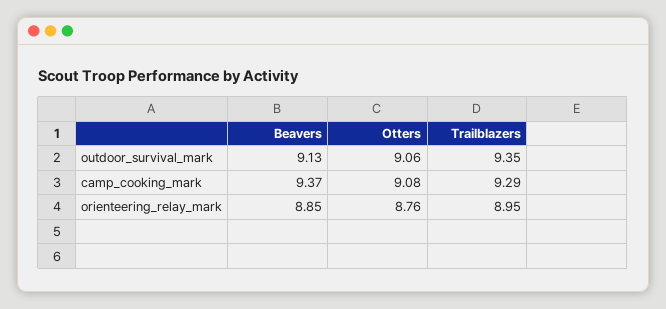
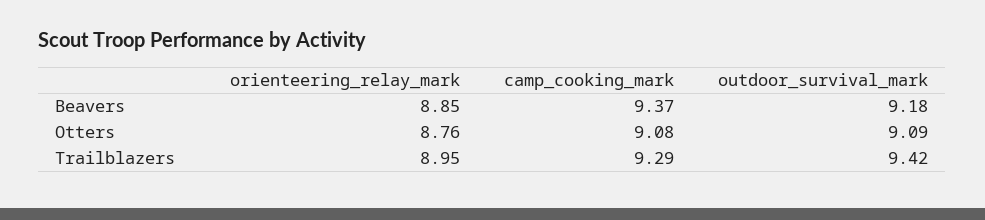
  {
    "Beavers": {
-     "outdoor_survival_mark": 9.13,
+     "outdoor_survival_mark": 9.18,
      "camp_cooking_mark": 9.37,
      "orienteering_relay_mark": 8.85
    },
    "Otters": {
-     "outdoor_survival_mark": 9.06,
+     "outdoor_survival_mark": 9.09,
      "camp_cooking_mark": 9.08,
      "orienteering_relay_mark": 8.76
    },
    "Trailblazers": {
-     "outdoor_survival_mark": 9.35,
+     "outdoor_survival_mark": 9.42,
      "camp_cooking_mark": 9.29,
      "orienteering_relay_mark": 8.95
    }
  }

